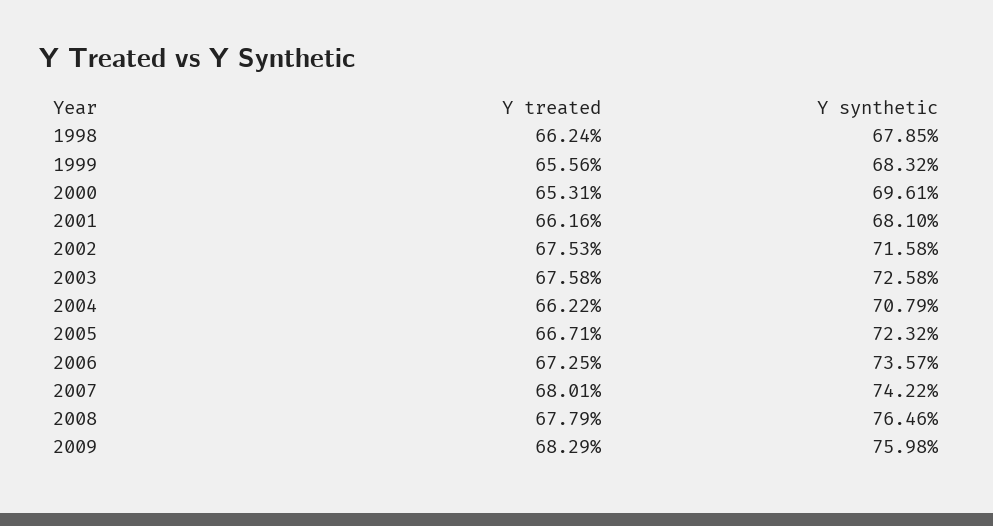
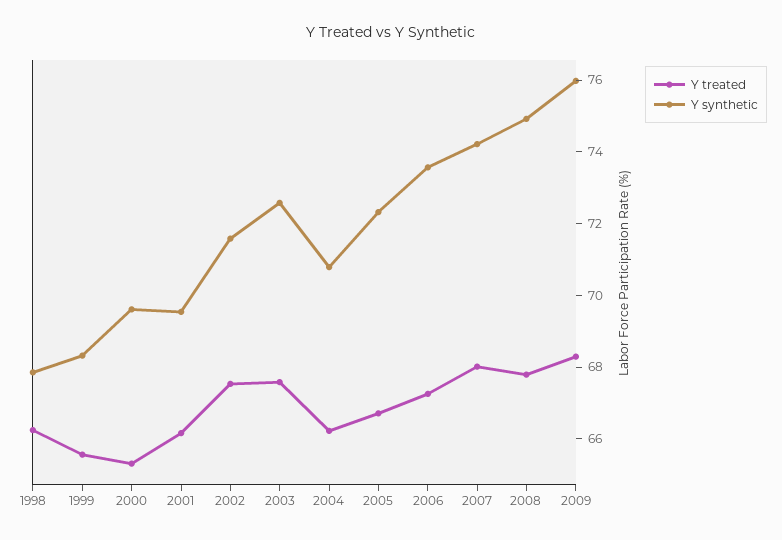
  {
    "Y treated": {
      "1998": 66.24,
      "1999": 65.56,
      "2000": 65.31,
      "2001": 66.16,
      "2002": 67.53,
      "2003": 67.58,
      "2004": 66.22,
      "2005": 66.71,
      "2006": 67.25,
      "2007": 68.01,
      "2008": 67.79,
      "2009": 68.29
    },
    "Y synthetic": {
      "1998": 67.85,
      "1999": 68.32,
      "2000": 69.61,
-     "2001": 68.1,
+     "2001": 69.5,
      "2002": 71.58,
      "2003": 72.58,
      "2004": 70.79,
      "2005": 72.32,
      "2006": 73.57,
      "2007": 74.22,
-     "2008": 76.46,
+     "2008": 75,
      "2009": 75.98
    }
  }

